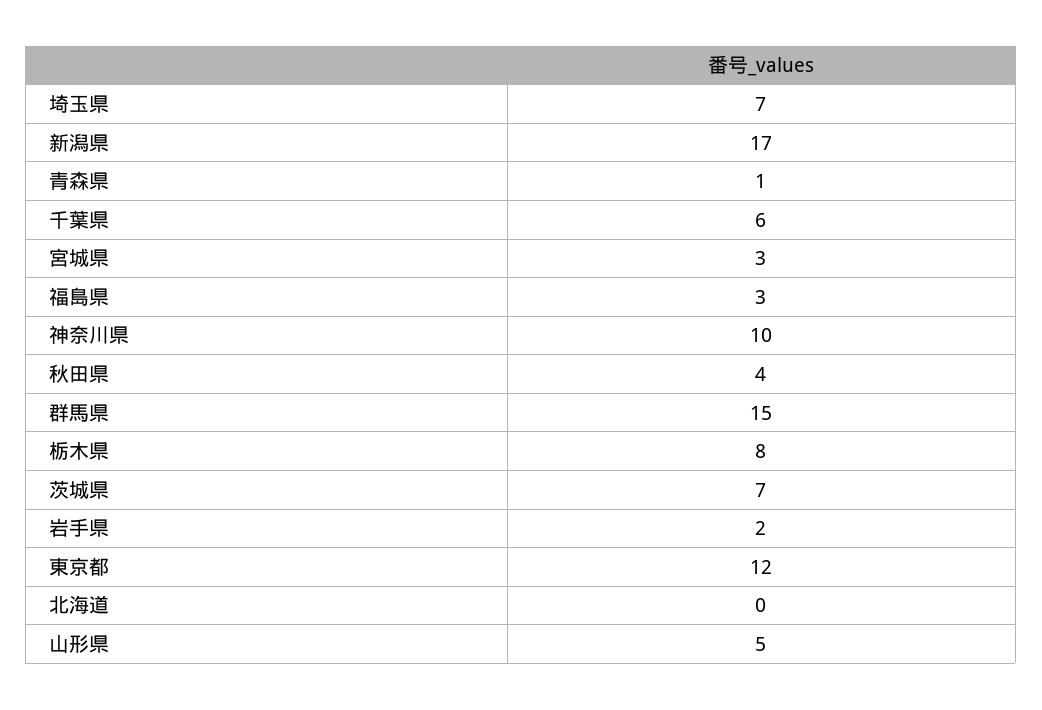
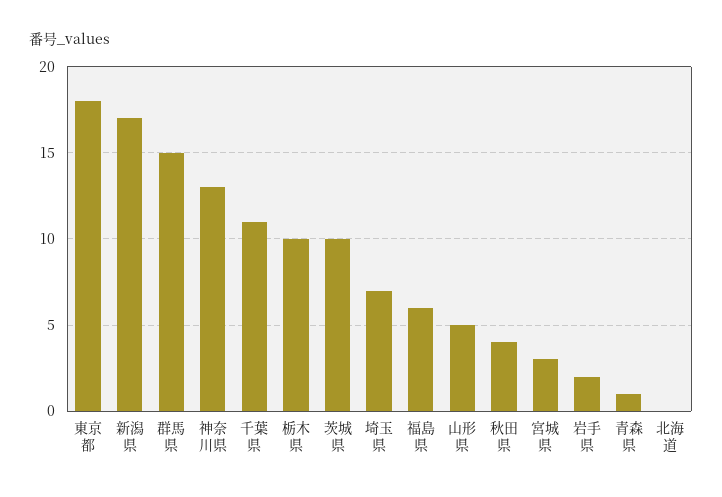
  {
    "埼玉県": 7,
    "新潟県": 17,
    "青森県": 1,
-   "千葉県": 6,
+   "千葉県": 11,
    "宮城県": 3,
-   "福島県": 3,
+   "福島県": 6,
-   "神奈川県": 10,
+   "神奈川県": 13,
    "秋田県": 4,
    "群馬県": 15,
-   "栃木県": 8,
+   "栃木県": 10,
-   "茨城県": 7,
+   "茨城県": 10,
    "岩手県": 2,
-   "東京都": 12,
+   "東京都": 18,
    "北海道": 0,
    "山形県": 5
  }

